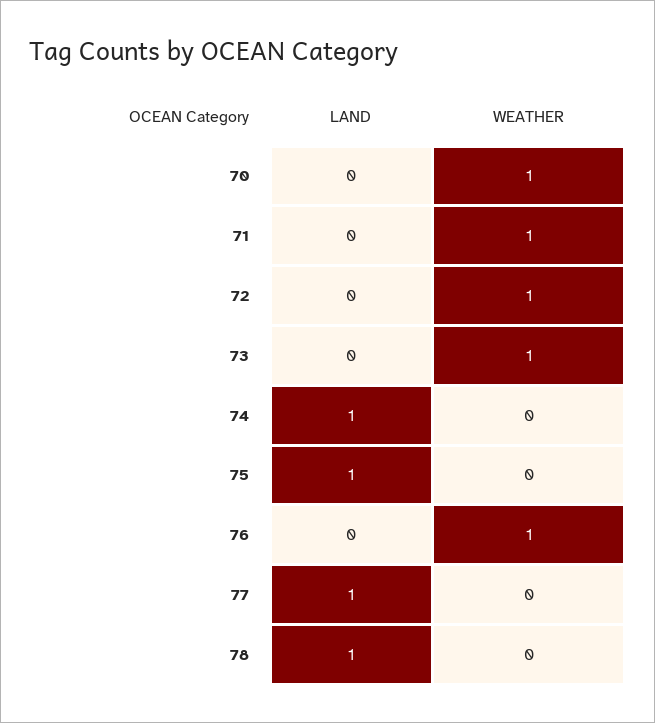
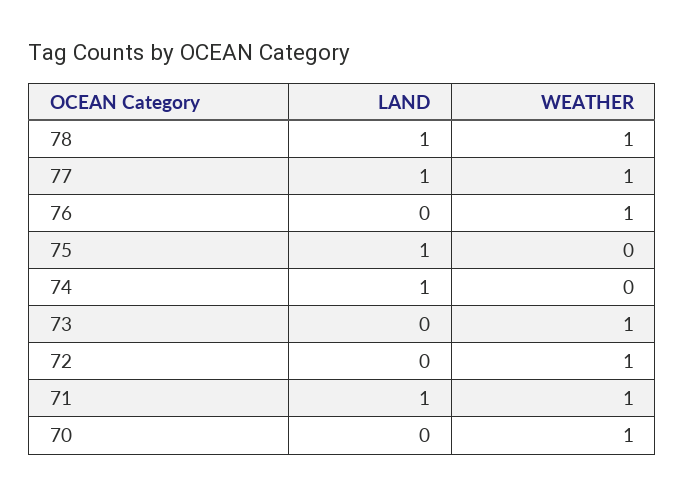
  {
    "LAND": {
      "70": 0,
-     "71": 0,
+     "71": 1,
      "72": 0,
      "73": 0,
      "74": 1,
      "75": 1,
      "76": 0,
      "77": 1,
      "78": 1
    },
    "WEATHER": {
      "70": 1,
      "71": 1,
      "72": 1,
      "73": 1,
      "74": 0,
      "75": 0,
      "76": 1,
-     "77": 0,
+     "77": 1,
-     "78": 0
+     "78": 1
    }
  }

